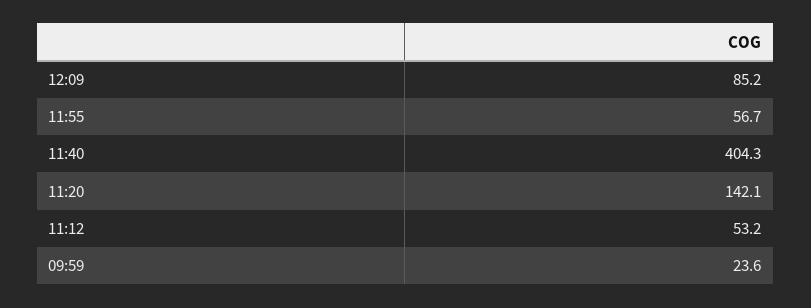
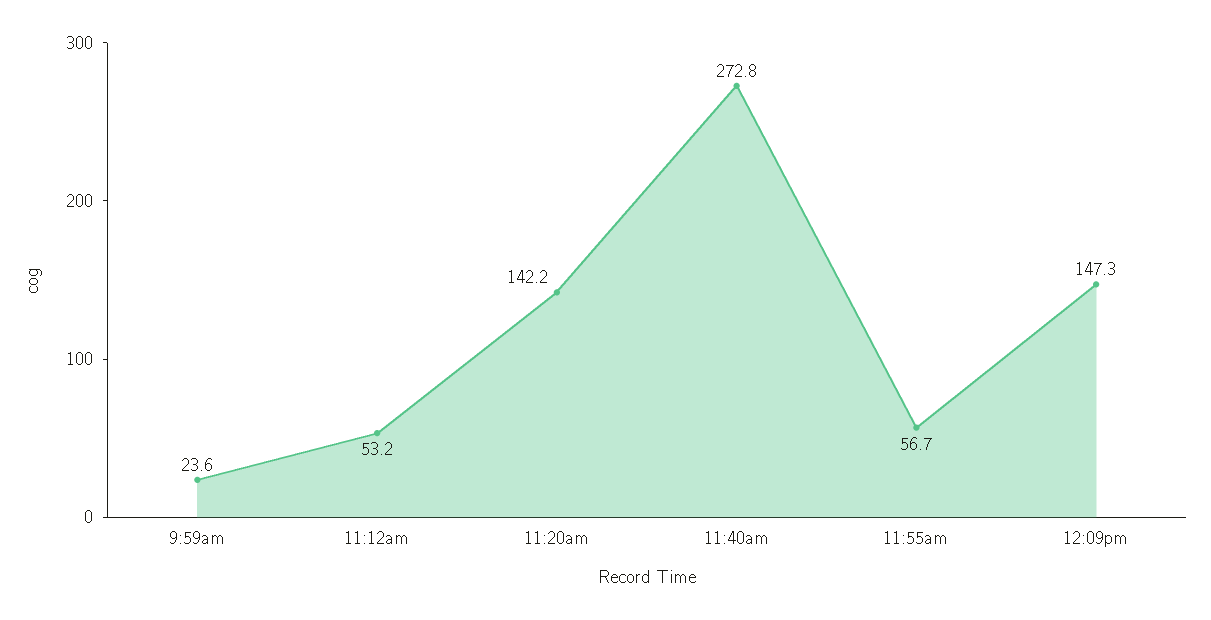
  {
-   "12:09": 85.2,
+   "12:09": 147.3,
    "11:55": 56.7,
-   "11:40": 404.3,
+   "11:40": 272.8,
-   "11:20": 142.1,
+   "11:20": 142.2,
    "11:12": 53.2,
    "09:59": 23.6
  }

